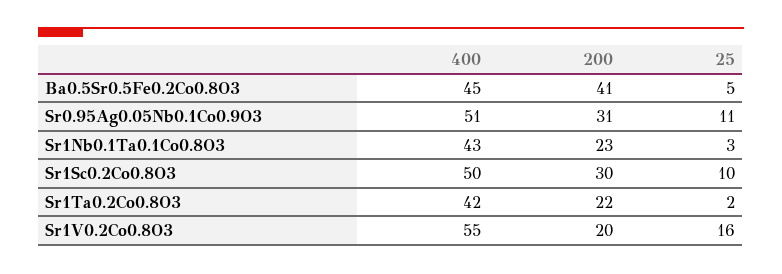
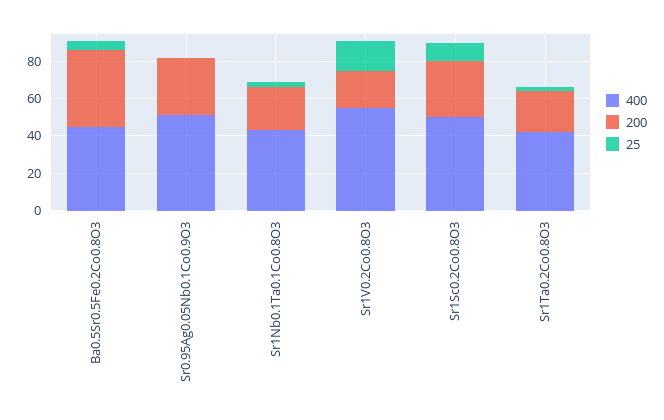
  {
    "400": {
      "Ba0.5Sr0.5Fe0.2Co0.8O3": 45,
      "Sr0.95Ag0.05Nb0.1Co0.9O3": 51,
      "Sr1Nb0.1Ta0.1Co0.8O3": 43,
      "Sr1Sc0.2Co0.8O3": 50,
      "Sr1Ta0.2Co0.8O3": 42,
      "Sr1V0.2Co0.8O3": 55
    },
    "200": {
      "Ba0.5Sr0.5Fe0.2Co0.8O3": 41,
      "Sr0.95Ag0.05Nb0.1Co0.9O3": 31,
      "Sr1Nb0.1Ta0.1Co0.8O3": 23,
      "Sr1Sc0.2Co0.8O3": 30,
      "Sr1Ta0.2Co0.8O3": 22,
      "Sr1V0.2Co0.8O3": 20
    },
    "25": {
      "Ba0.5Sr0.5Fe0.2Co0.8O3": 5,
-     "Sr0.95Ag0.05Nb0.1Co0.9O3": 11,
+     "Sr0.95Ag0.05Nb0.1Co0.9O3": 0,
      "Sr1Nb0.1Ta0.1Co0.8O3": 3,
      "Sr1Sc0.2Co0.8O3": 10,
      "Sr1Ta0.2Co0.8O3": 2,
      "Sr1V0.2Co0.8O3": 16
    }
  }

